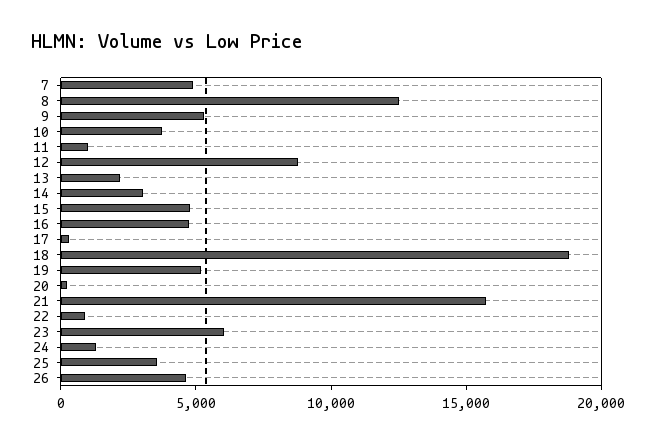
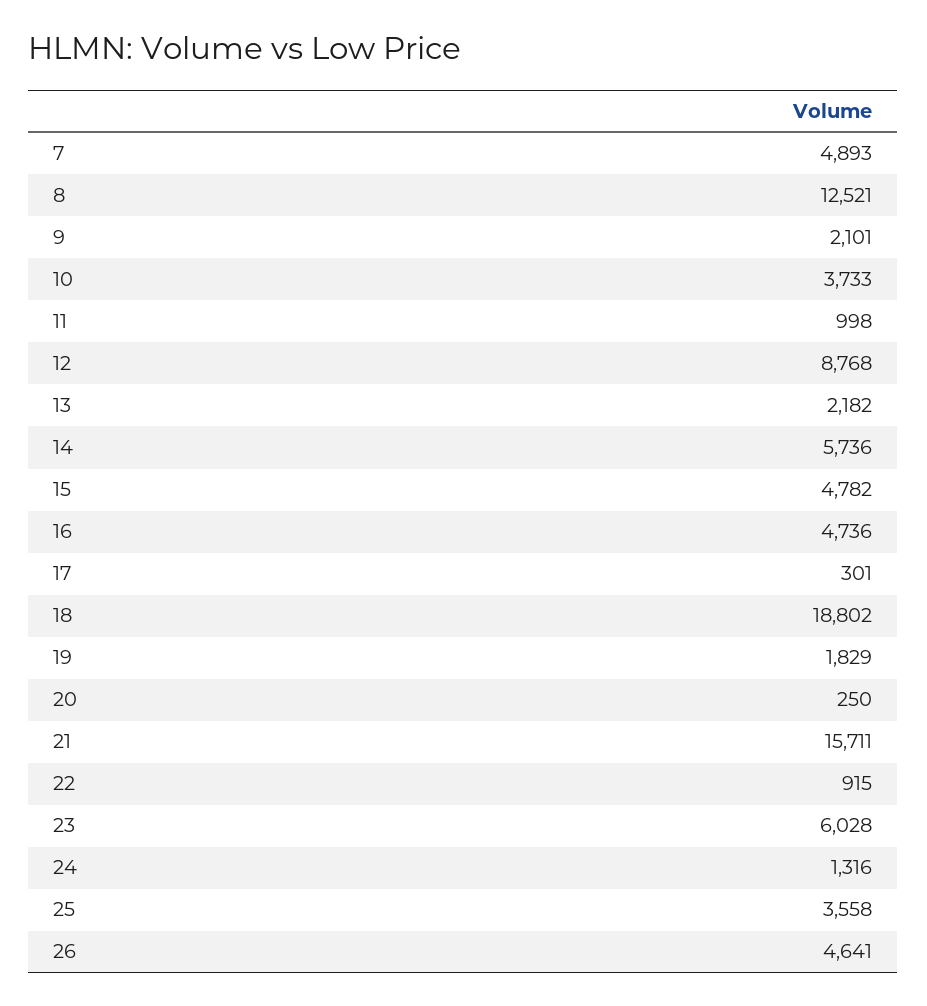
  {
    "7": 4893,
    "8": 12521,
-   "9": 5000,
+   "9": 2101,
    "10": 3733,
    "11": 998,
    "12": 8768,
    "13": 2182,
-   "14": 3000,
+   "14": 5736,
    "15": 4782,
    "16": 4736,
    "17": 301,
    "18": 18802,
-   "19": 5000,
+   "19": 1829,
    "20": 250,
    "21": 15711,
    "22": 915,
    "23": 6028,
    "24": 1316,
    "25": 3558,
    "26": 4641
  }

